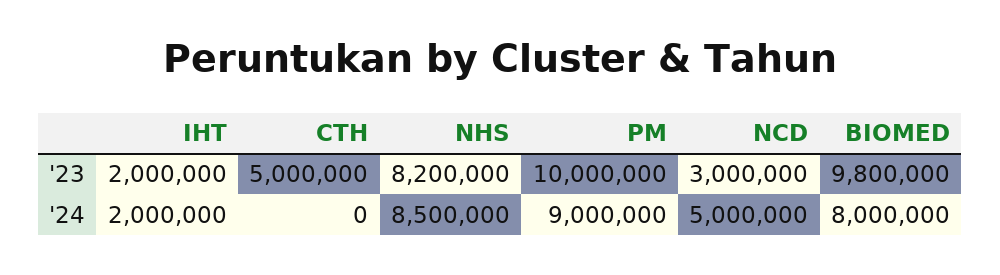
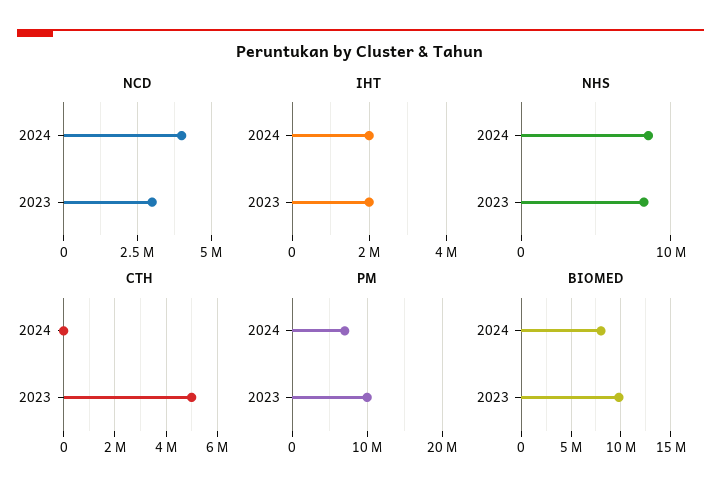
  {
    "IHT": {
      "'23": 2000000,
      "'24": 2000000
    },
    "CTH": {
      "'23": 5000000,
      "'24": 0
    },
    "NHS": {
      "'23": 8200000,
      "'24": 8500000
    },
    "PM": {
      "'23": 10000000,
-     "'24": 9000000
+     "'24": 7000000
    },
    "NCD": {
      "'23": 3000000,
-     "'24": 5000000
+     "'24": 4000000
    },
    "BIOMED": {
      "'23": 9800000,
      "'24": 8000000
    }
  }

